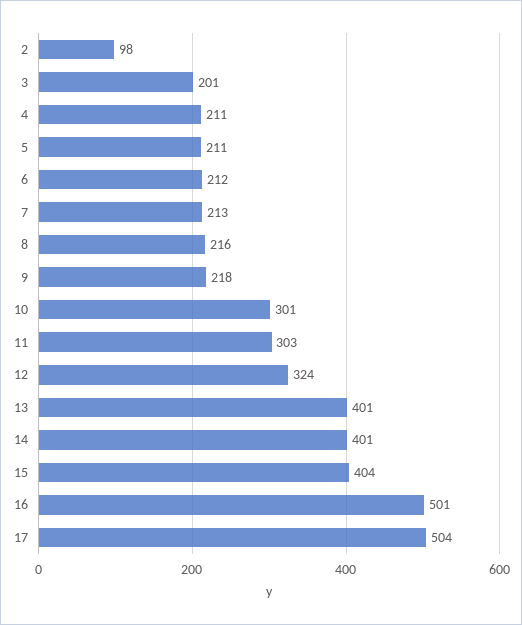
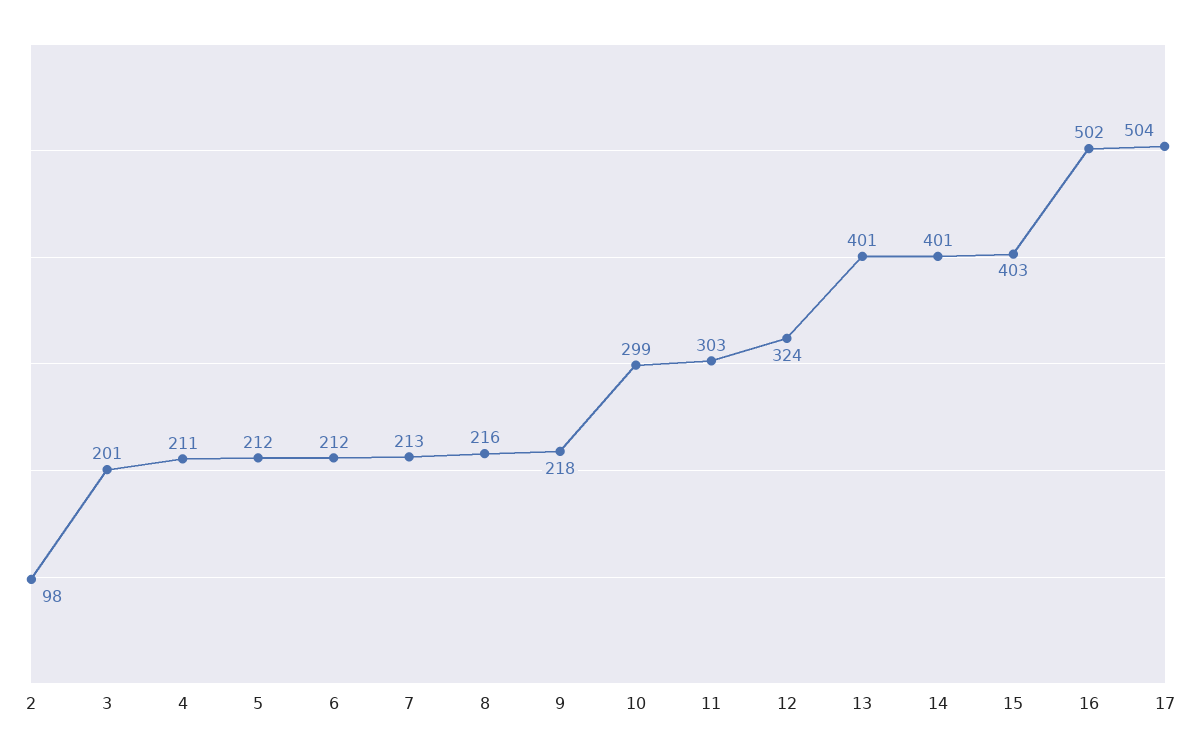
  {
    "2": 98,
    "3": 201,
    "4": 211,
-   "5": 211,
+   "5": 212,
    "6": 212,
    "7": 213,
    "8": 216,
    "9": 218,
-   "10": 301,
+   "10": 299,
    "11": 303,
    "12": 324,
    "13": 401,
    "14": 401,
-   "15": 404,
+   "15": 403,
-   "16": 501,
+   "16": 502,
    "17": 504
  }

